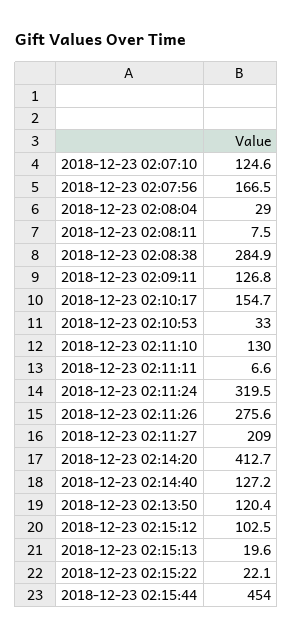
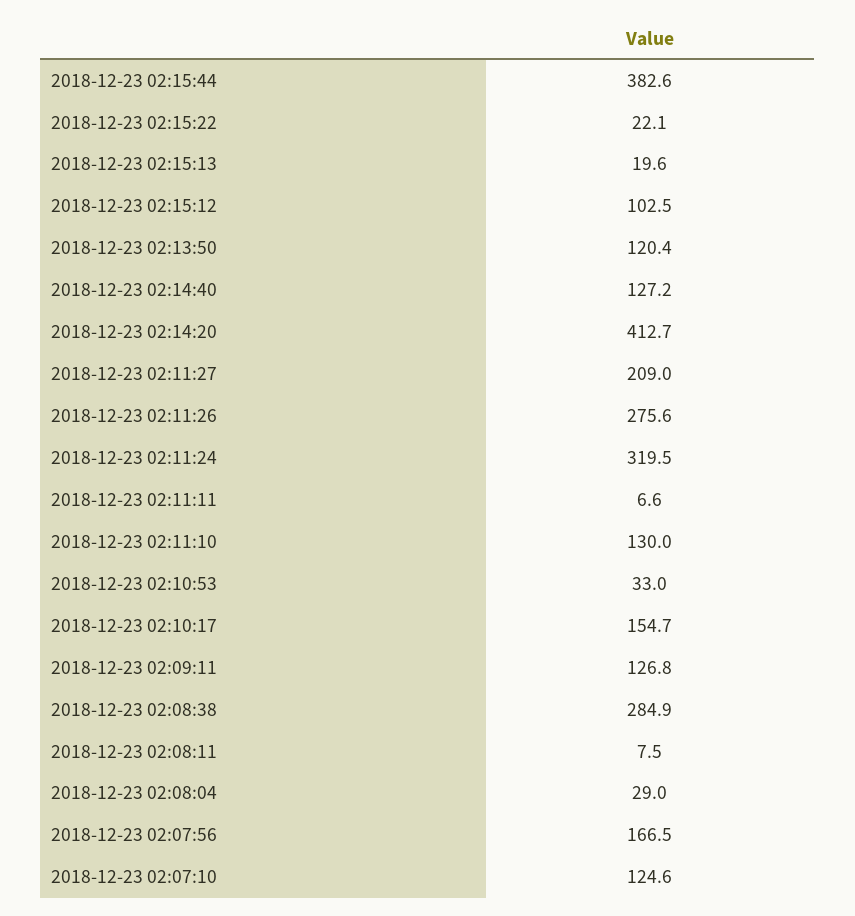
  {
    "2018-12-23 02:07:10": 124.6,
    "2018-12-23 02:07:56": 166.5,
    "2018-12-23 02:08:04": 29,
    "2018-12-23 02:08:11": 7.5,
    "2018-12-23 02:08:38": 284.9,
    "2018-12-23 02:09:11": 126.8,
    "2018-12-23 02:10:17": 154.7,
    "2018-12-23 02:10:53": 33,
    "2018-12-23 02:11:10": 130,
    "2018-12-23 02:11:11": 6.6,
    "2018-12-23 02:11:24": 319.5,
    "2018-12-23 02:11:26": 275.6,
    "2018-12-23 02:11:27": 209,
    "2018-12-23 02:14:20": 412.7,
    "2018-12-23 02:14:40": 127.2,
    "2018-12-23 02:13:50": 120.4,
    "2018-12-23 02:15:12": 102.5,
    "2018-12-23 02:15:13": 19.6,
    "2018-12-23 02:15:22": 22.1,
-   "2018-12-23 02:15:44": 454
+   "2018-12-23 02:15:44": 382.6
  }

